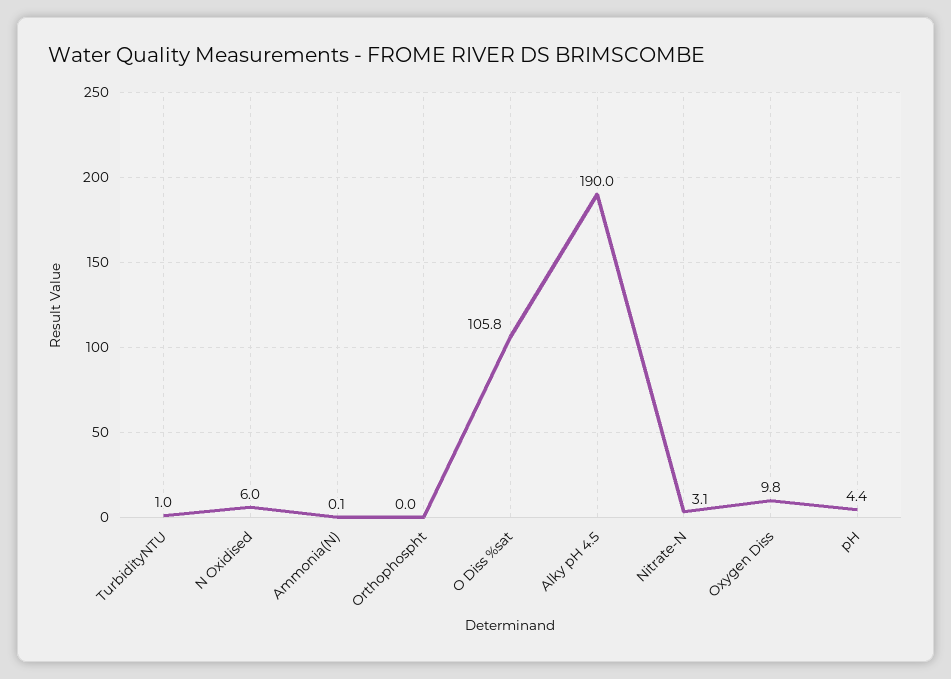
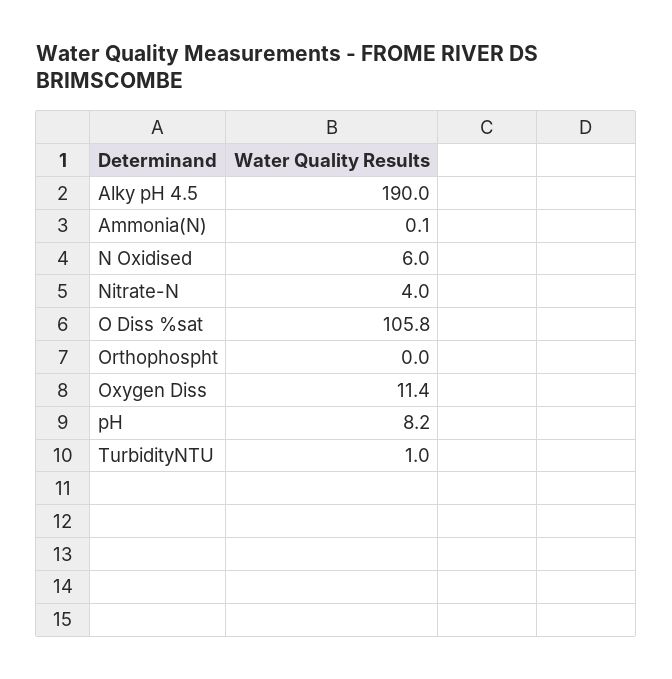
  {
    "TurbidityNTU": 1,
    "N Oxidised": 6,
    "Ammonia(N)": 0.1,
    "Orthophospht": 0,
    "O Diss %sat": 105.8,
    "Alky pH 4.5": 190,
-   "Nitrate-N": 3.1,
+   "Nitrate-N": 4,
-   "Oxygen Diss": 9.8,
+   "Oxygen Diss": 11.4,
-   "pH": 4.4
+   "pH": 8.2
  }

